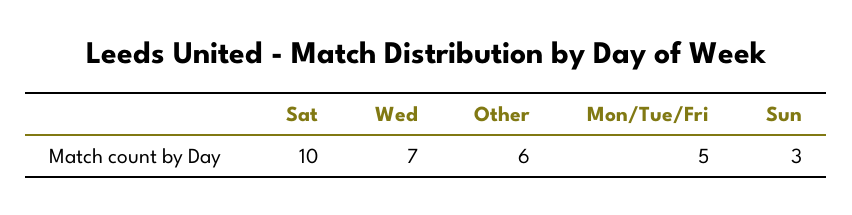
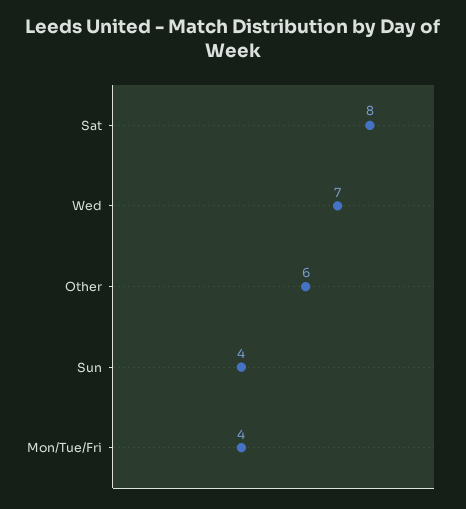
  {
-   "Sat": 10,
+   "Sat": 8,
    "Wed": 7,
    "Other": 6,
-   "Mon/Tue/Fri": 5,
+   "Mon/Tue/Fri": 4,
-   "Sun": 3
+   "Sun": 4
  }

